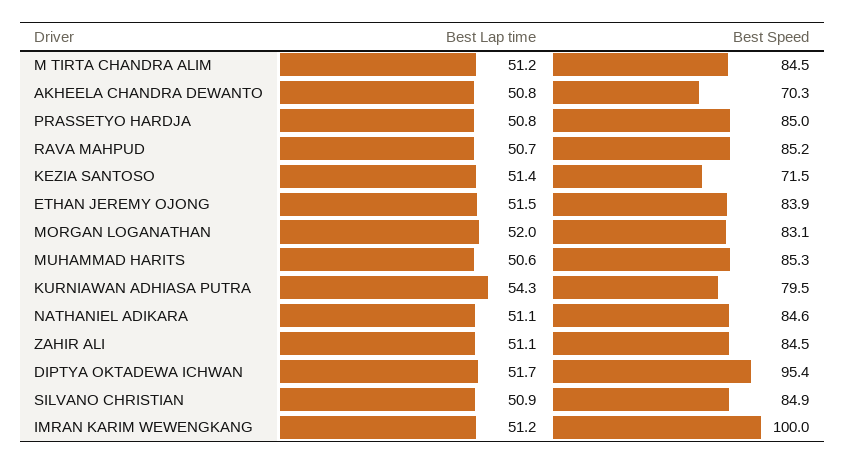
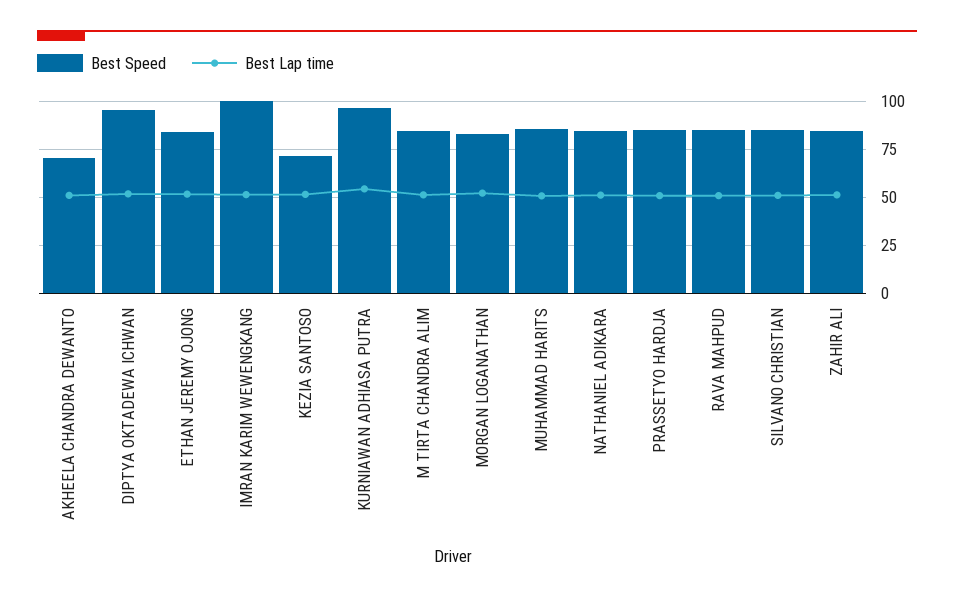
  {
    "Best Lap time": {
      "M TIRTA CHANDRA ALIM": 51.2,
      "AKHEELA CHANDRA DEWANTO": 50.8,
      "PRASSETYO HARDJA": 50.8,
      "RAVA MAHPUD": 50.7,
      "KEZIA SANTOSO": 51.4,
      "ETHAN JEREMY OJONG": 51.5,
      "MORGAN LOGANATHAN": 52,
      "MUHAMMAD HARITS": 50.6,
      "KURNIAWAN ADHIASA PUTRA": 54.3,
      "NATHANIEL ADIKARA": 51.1,
      "ZAHIR ALI": 51.1,
      "DIPTYA OKTADEWA ICHWAN": 51.7,
      "SILVANO CHRISTIAN": 50.9,
      "IMRAN KARIM WEWENGKANG": 51.2
    },
    "Best Speed": {
      "M TIRTA CHANDRA ALIM": 84.5,
      "AKHEELA CHANDRA DEWANTO": 70.3,
      "PRASSETYO HARDJA": 85,
      "RAVA MAHPUD": 85.2,
      "KEZIA SANTOSO": 71.5,
      "ETHAN JEREMY OJONG": 83.9,
      "MORGAN LOGANATHAN": 83.1,
      "MUHAMMAD HARITS": 85.3,
-     "KURNIAWAN ADHIASA PUTRA": 79.5,
+     "KURNIAWAN ADHIASA PUTRA": 95,
      "NATHANIEL ADIKARA": 84.6,
      "ZAHIR ALI": 84.5,
      "DIPTYA OKTADEWA ICHWAN": 95.4,
      "SILVANO CHRISTIAN": 84.9,
      "IMRAN KARIM WEWENGKANG": 100
    }
  }

